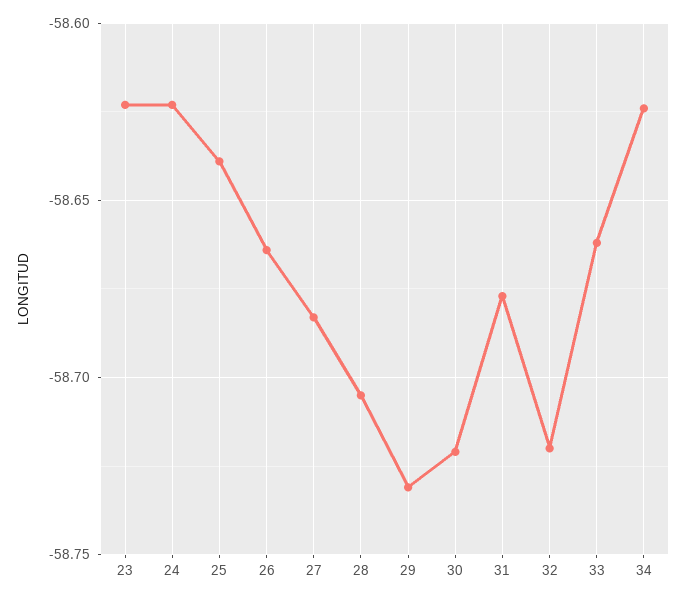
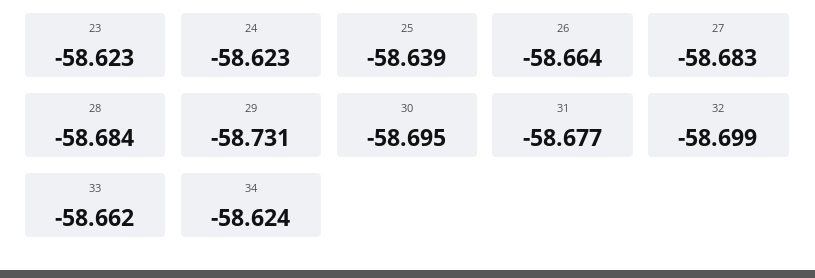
  {
    "23": -58.623,
    "24": -58.623,
    "25": -58.639,
    "26": -58.664,
    "27": -58.683,
-   "28": -58.705,
+   "28": -58.684,
    "29": -58.731,
-   "30": -58.72,
+   "30": -58.695,
    "31": -58.677,
-   "32": -58.72,
+   "32": -58.699,
    "33": -58.662,
    "34": -58.624
  }

